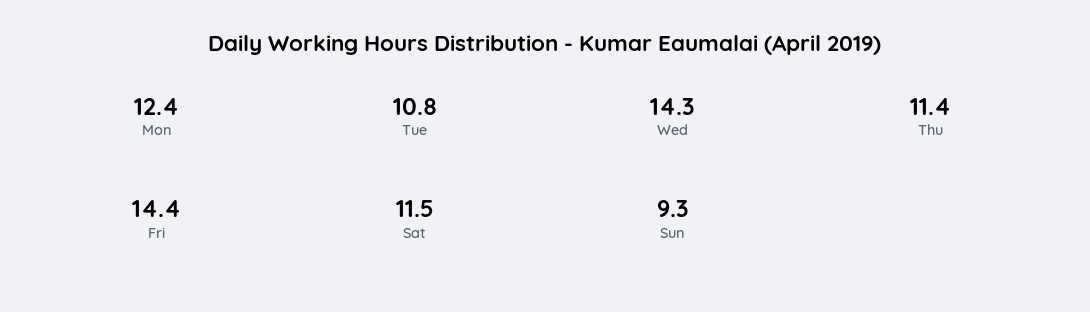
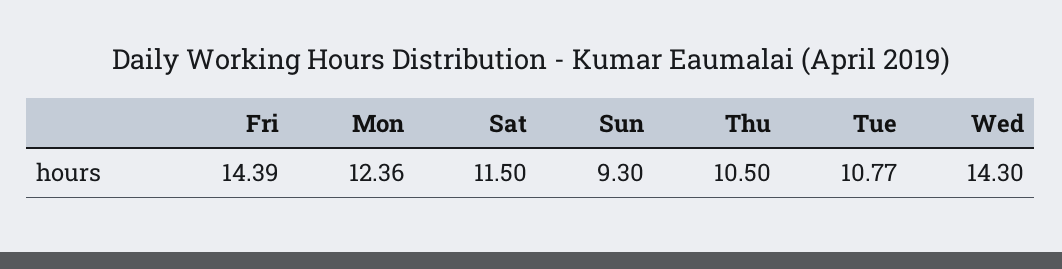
  {
    "Mon": 12.36,
    "Tue": 10.77,
    "Wed": 14.3,
-   "Thu": 11.4,
+   "Thu": 10.5,
    "Fri": 14.39,
    "Sat": 11.5,
    "Sun": 9.3
  }

